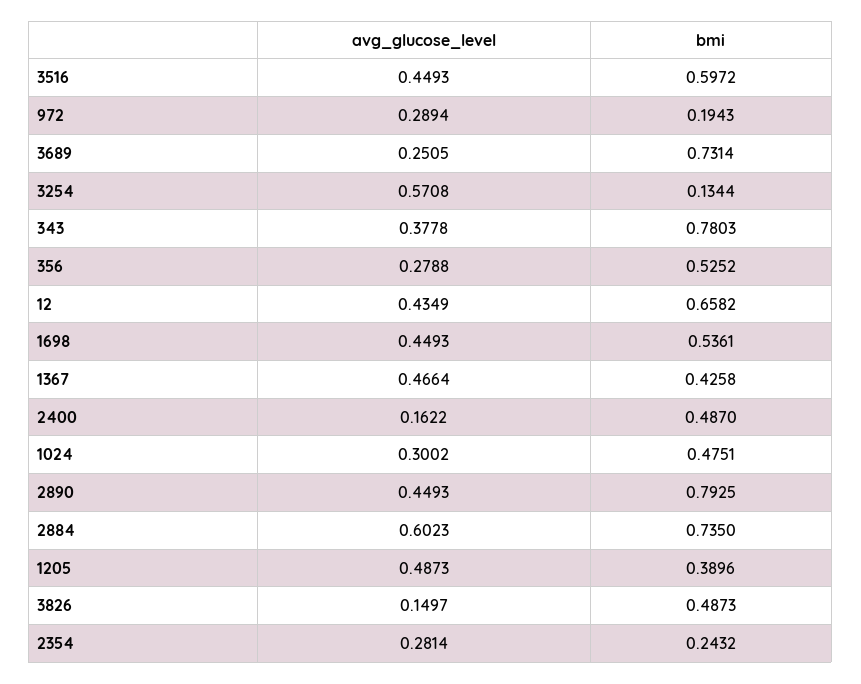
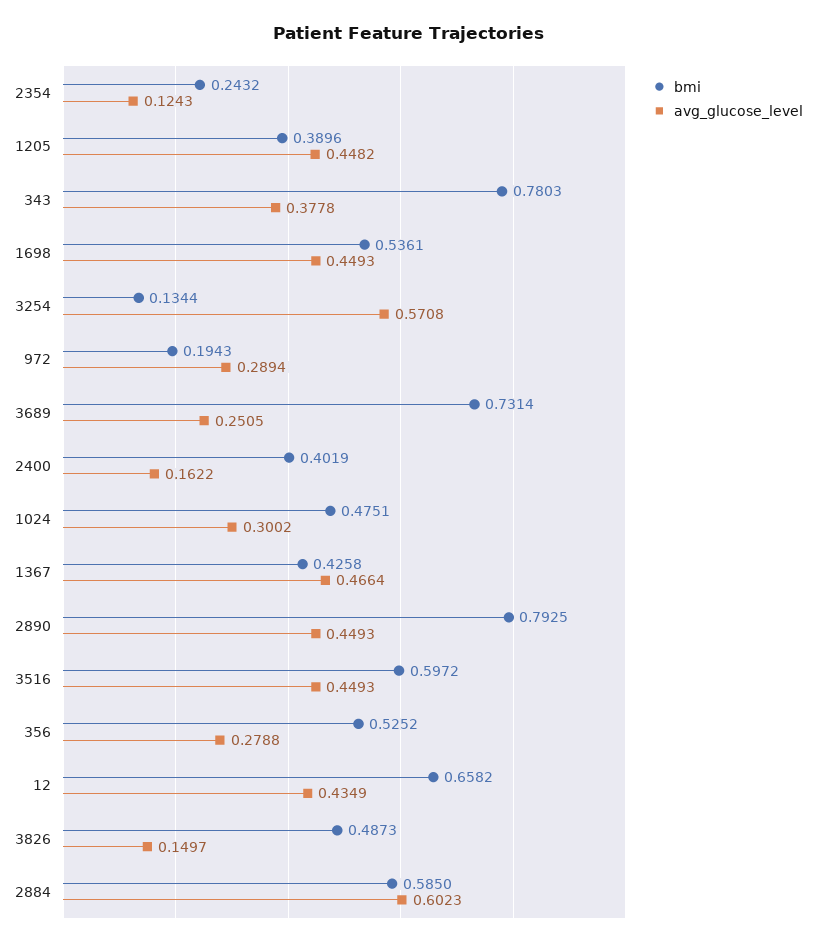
  {
    "avg_glucose_level": {
      "3516": 0.4493,
      "972": 0.2894,
      "3689": 0.2505,
      "3254": 0.5708,
      "343": 0.3778,
      "356": 0.2788,
      "12": 0.4349,
      "1698": 0.4493,
      "1367": 0.4664,
      "2400": 0.1622,
      "1024": 0.3002,
      "2890": 0.4493,
      "2884": 0.6023,
-     "1205": 0.4873,
+     "1205": 0.4482,
      "3826": 0.1497,
-     "2354": 0.2814
+     "2354": 0.1243
    },
    "bmi": {
      "3516": 0.5972,
      "972": 0.1943,
      "3689": 0.7314,
      "3254": 0.1344,
      "343": 0.7803,
      "356": 0.5252,
      "12": 0.6582,
      "1698": 0.5361,
      "1367": 0.4258,
-     "2400": 0.487,
+     "2400": 0.4019,
      "1024": 0.4751,
      "2890": 0.7925,
-     "2884": 0.735,
+     "2884": 0.585,
      "1205": 0.3896,
      "3826": 0.4873,
      "2354": 0.2432
    }
  }

